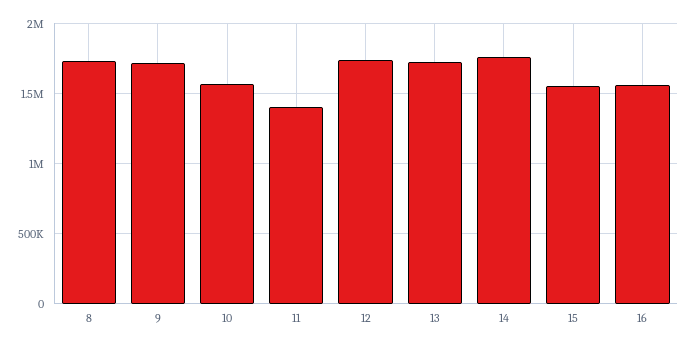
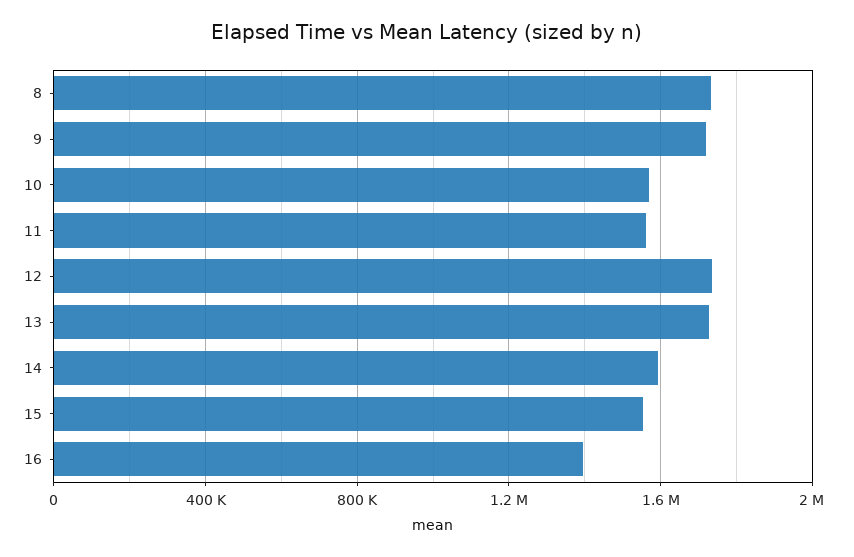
  {
    "8": 1750000,
    "9": 1700000,
    "10": 1550000,
-   "11": 1400000,
+   "11": 1550000,
    "12": 1750000,
    "13": 1750000,
-   "14": 1750000,
+   "14": 1600000,
    "15": 1550000,
-   "16": 1550000
+   "16": 1400000
  }

